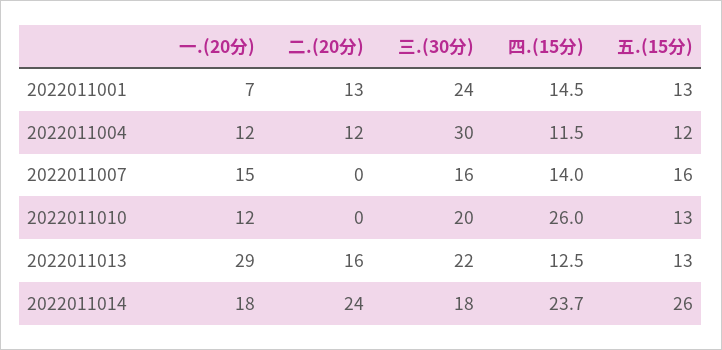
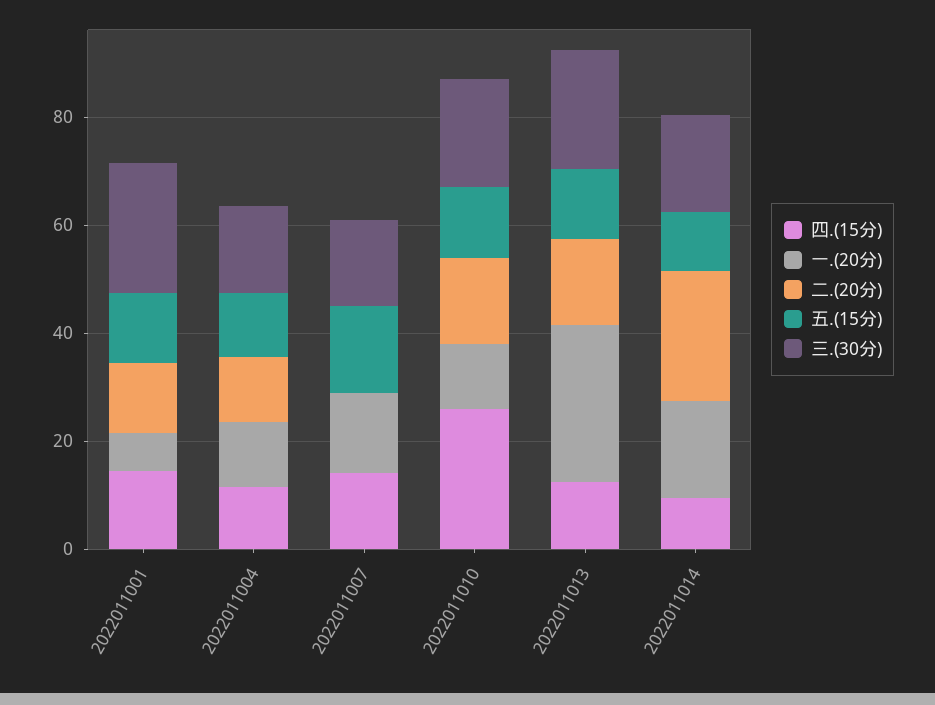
  {
    "一.(20分)": {
      "2022011001": 7,
      "2022011004": 12,
      "2022011007": 15,
      "2022011010": 12,
      "2022011013": 29,
      "2022011014": 18
    },
    "二.(20分)": {
      "2022011001": 13,
      "2022011004": 12,
      "2022011007": 0,
-     "2022011010": 0,
+     "2022011010": 15,
      "2022011013": 16,
      "2022011014": 24
    },
    "三.(30分)": {
      "2022011001": 24,
-     "2022011004": 30,
+     "2022011004": 15,
      "2022011007": 16,
      "2022011010": 20,
      "2022011013": 22,
      "2022011014": 18
    },
    "四.(15分)": {
      "2022011001": 14.5,
      "2022011004": 11.5,
      "2022011007": 14,
      "2022011010": 26,
      "2022011013": 12.5,
-     "2022011014": 23.7
+     "2022011014": 10
    },
    "五.(15分)": {
      "2022011001": 13,
      "2022011004": 12,
      "2022011007": 16,
      "2022011010": 13,
      "2022011013": 13,
-     "2022011014": 26
+     "2022011014": 10
    }
  }

